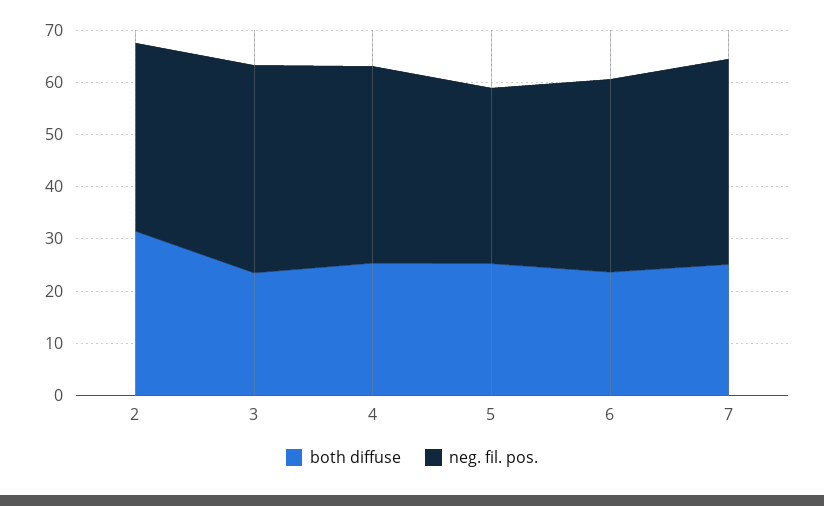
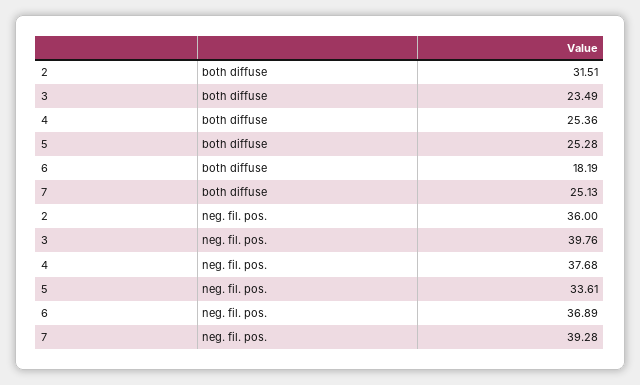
  {
    "both diffuse": {
      "2": 31.51,
      "3": 23.49,
      "4": 25.36,
      "5": 25.28,
-     "6": 24,
+     "6": 18.19,
      "7": 25.13
    },
    "neg. fil. pos.": {
      "2": 36,
      "3": 39.76,
      "4": 37.68,
      "5": 33.61,
      "6": 36.89,
      "7": 39.28
    }
  }

